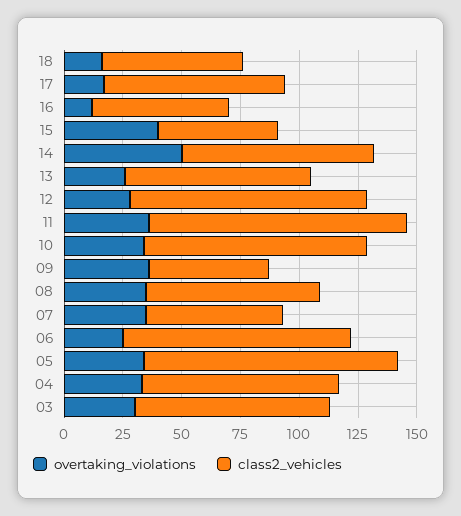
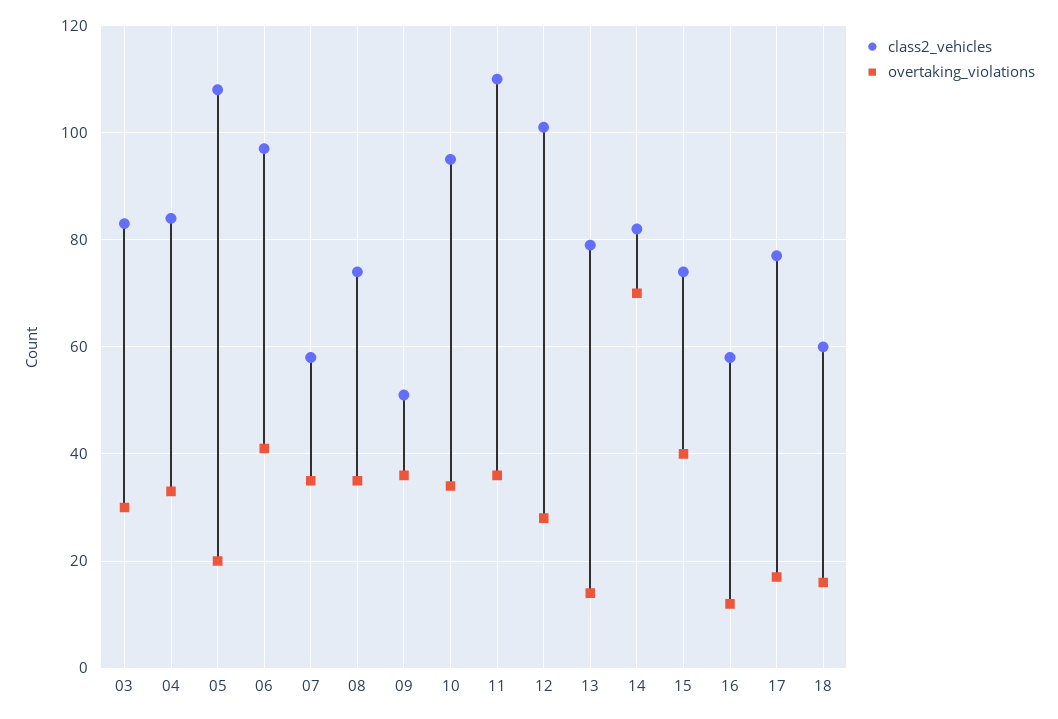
  {
    "overtaking_violations": {
      "18": 15,
      "17": 15,
      "16": 10,
      "15": 40,
-     "14": 50,
+     "14": 70,
-     "13": 25,
+     "13": 15,
      "12": 30,
      "11": 35,
      "10": 35,
      "09": 35,
      "08": 35,
      "07": 35,
-     "06": 25,
+     "06": 40,
-     "05": 35,
+     "05": 20,
      "04": 35,
      "03": 30
    },
    "class2_vehicles": {
      "18": 60,
      "17": 75,
      "16": 60,
-     "15": 50,
+     "15": 75,
      "14": 80,
      "13": 80,
      "12": 100,
      "11": 110,
      "10": 95,
      "09": 50,
      "08": 75,
      "07": 60,
      "06": 95,
      "05": 110,
      "04": 85,
      "03": 85
    }
  }

